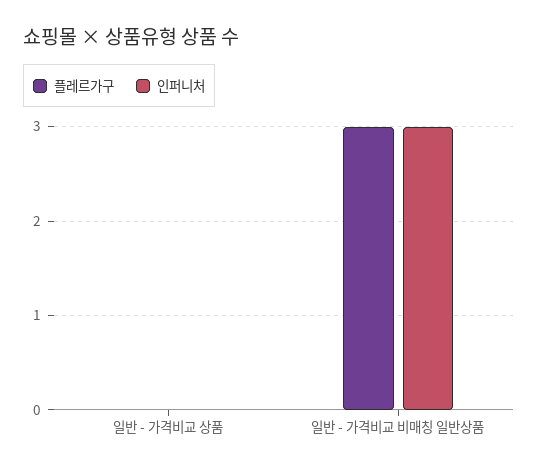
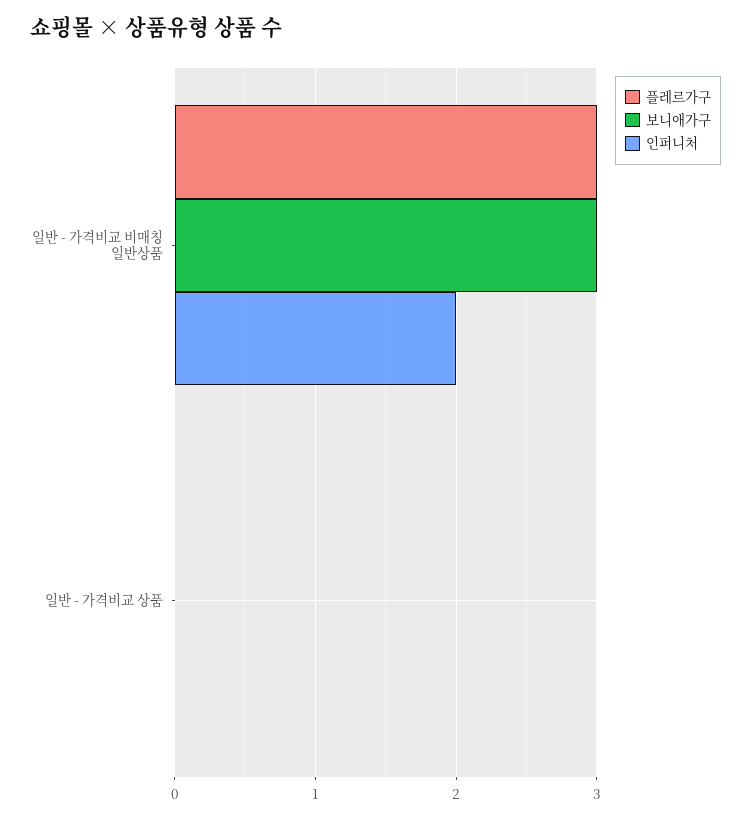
  {
    "플레르가구": {
      "일반 - 가격비교 상품": 0,
      "일반 - 가격비교 비매칭 일반상품": 3
    },
    "인퍼니처": {
      "일반 - 가격비교 상품": 0,
-     "일반 - 가격비교 비매칭 일반상품": 3
+     "일반 - 가격비교 비매칭 일반상품": 2
-   }
+   },
+   "보니애가구": {
+     "일반 - 가격비교 비매칭 일반상품": 3,
+     "일반 - 가격비교 상품": 0
+   }
  }

